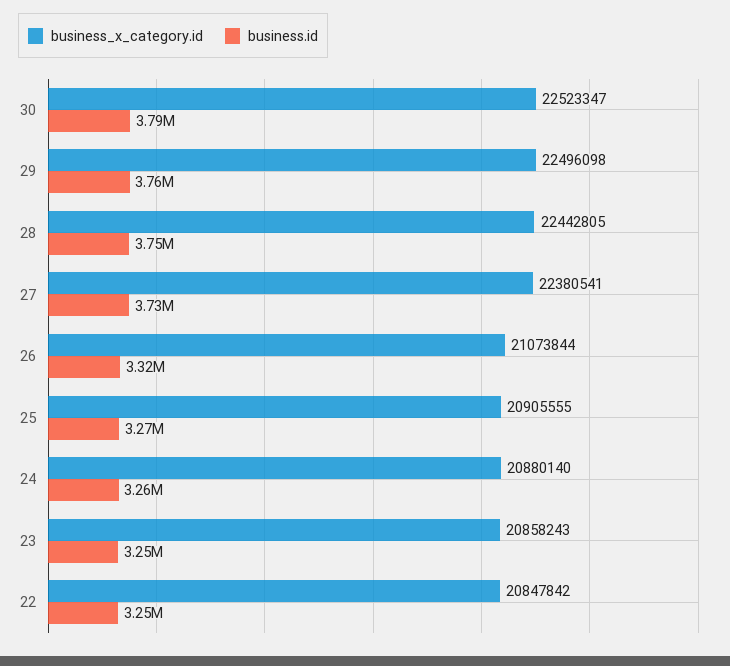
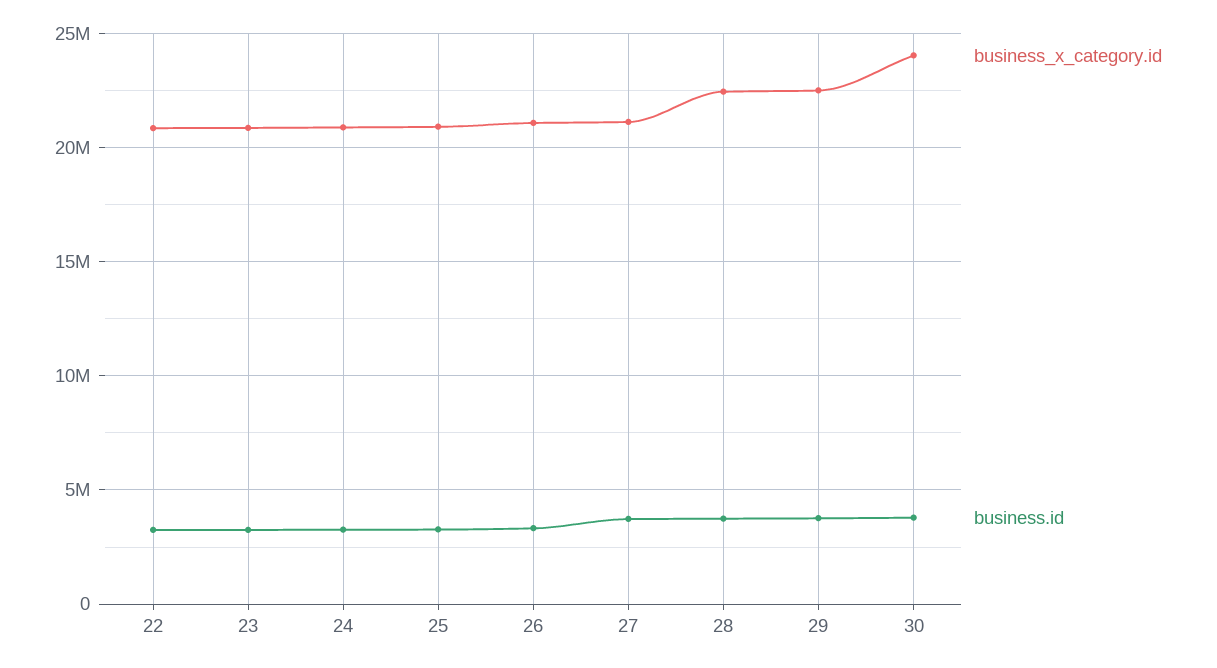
  {
    "business_x_category.id": {
-     "30": 22523347,
+     "30": 24000000,
      "29": 22496098,
      "28": 22442805,
-     "27": 22380541,
+     "27": 21000000,
      "26": 21073844,
      "25": 20905555,
      "24": 20880140,
      "23": 20858243,
      "22": 20847842
    },
    "business.id": {
      "30": 3790000,
      "29": 3760000,
      "28": 3750000,
      "27": 3730000,
      "26": 3320000,
      "25": 3270000,
      "24": 3260000,
      "23": 3250000,
      "22": 3250000
    }
  }

